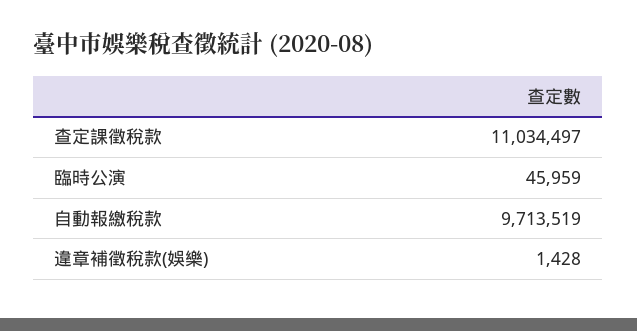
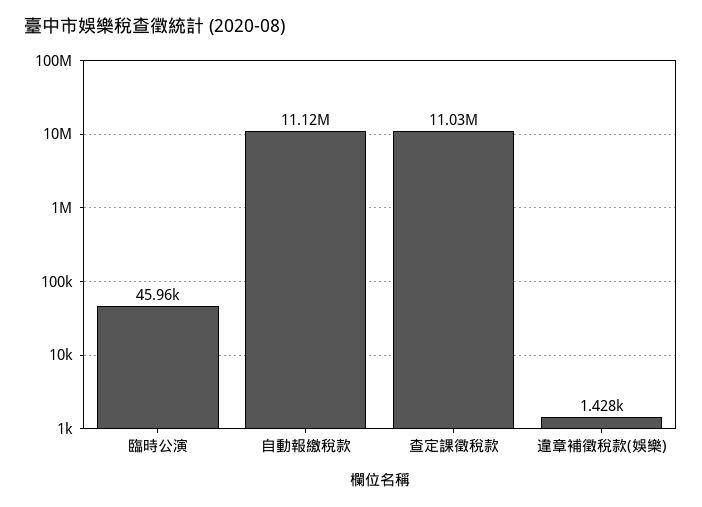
  {
    "查定課徵稅款": 11034497,
    "臨時公演": 45959,
-   "自動報繳稅款": 9713519,
+   "自動報繳稅款": 11120000,
    "違章補徵稅款(娛樂)": 1428
  }

